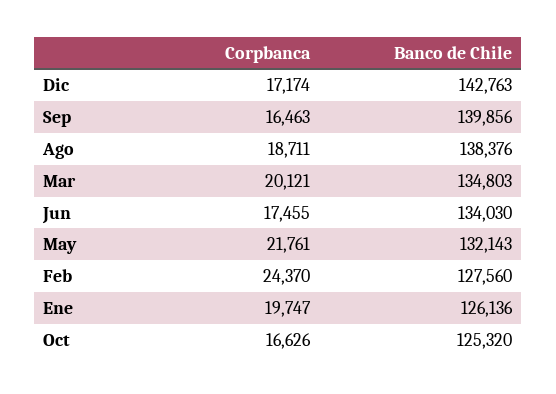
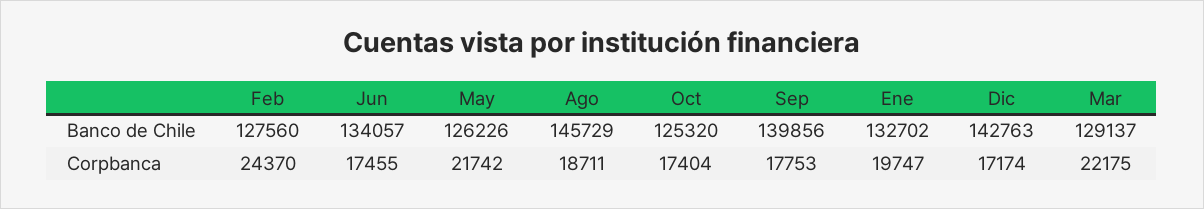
  {
    "Corpbanca": {
      "Dic": 17174,
-     "Sep": 16463,
+     "Sep": 17753,
      "Ago": 18711,
-     "Mar": 20121,
+     "Mar": 22175,
      "Jun": 17455,
-     "May": 21761,
+     "May": 21742,
      "Feb": 24370,
      "Ene": 19747,
-     "Oct": 16626
+     "Oct": 17404
    },
    "Banco de Chile": {
      "Dic": 142763,
      "Sep": 139856,
-     "Ago": 138376,
+     "Ago": 145729,
-     "Mar": 134803,
+     "Mar": 129137,
-     "Jun": 134030,
+     "Jun": 134057,
-     "May": 132143,
+     "May": 126226,
      "Feb": 127560,
-     "Ene": 126136,
+     "Ene": 132702,
      "Oct": 125320
    }
  }

